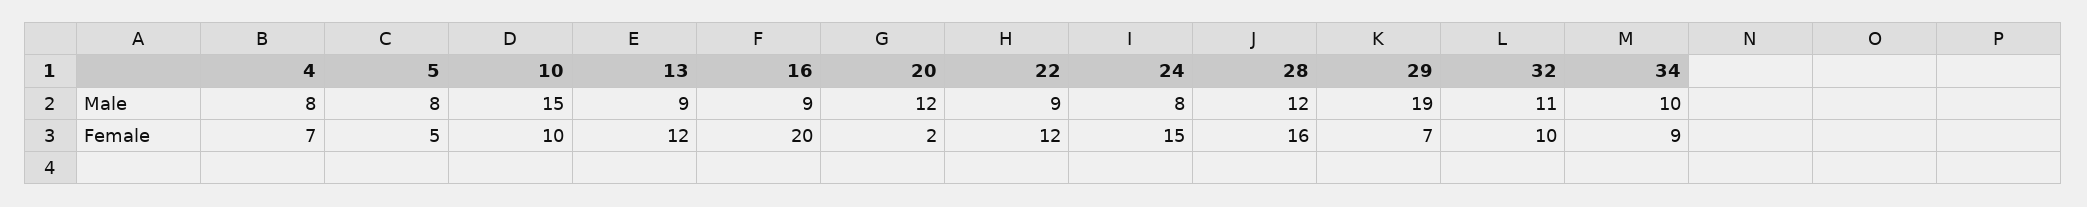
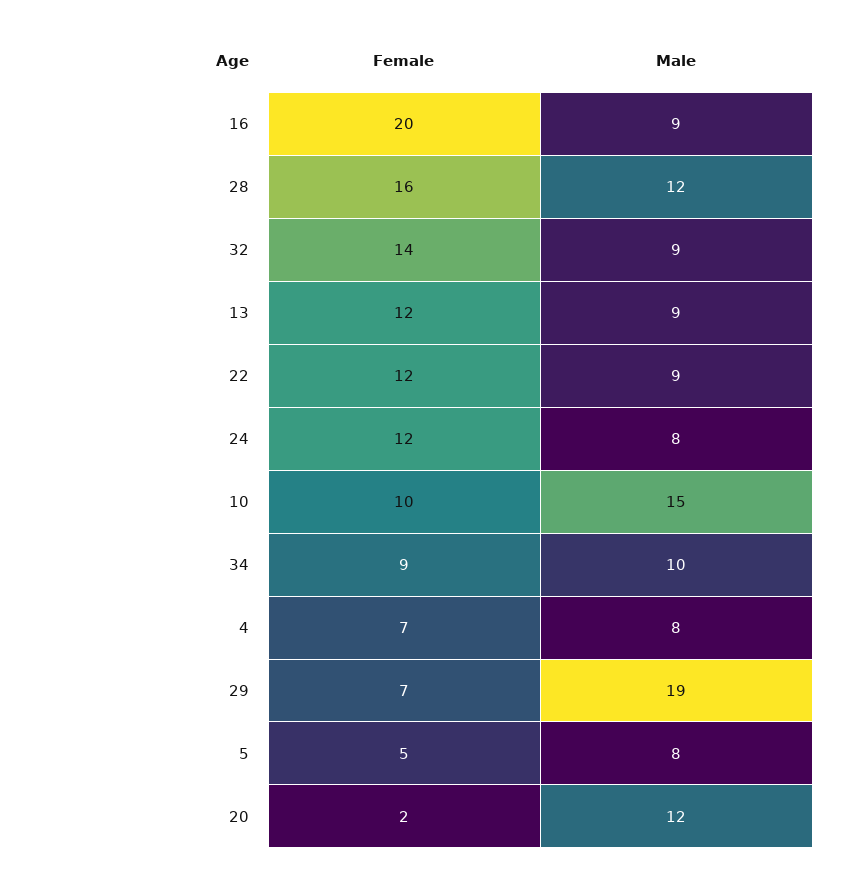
  {
    "4": {
      "Male": 8,
      "Female": 7
    },
    "5": {
      "Male": 8,
      "Female": 5
    },
    "10": {
      "Male": 15,
      "Female": 10
    },
    "13": {
      "Male": 9,
      "Female": 12
    },
    "16": {
      "Male": 9,
      "Female": 20
    },
    "20": {
      "Male": 12,
      "Female": 2
    },
    "22": {
      "Male": 9,
      "Female": 12
    },
    "24": {
      "Male": 8,
-     "Female": 15
+     "Female": 12
    },
    "28": {
      "Male": 12,
      "Female": 16
    },
    "29": {
      "Male": 19,
      "Female": 7
    },
    "32": {
-     "Male": 11,
+     "Male": 9,
-     "Female": 10
+     "Female": 14
    },
    "34": {
      "Male": 10,
      "Female": 9
    }
  }

